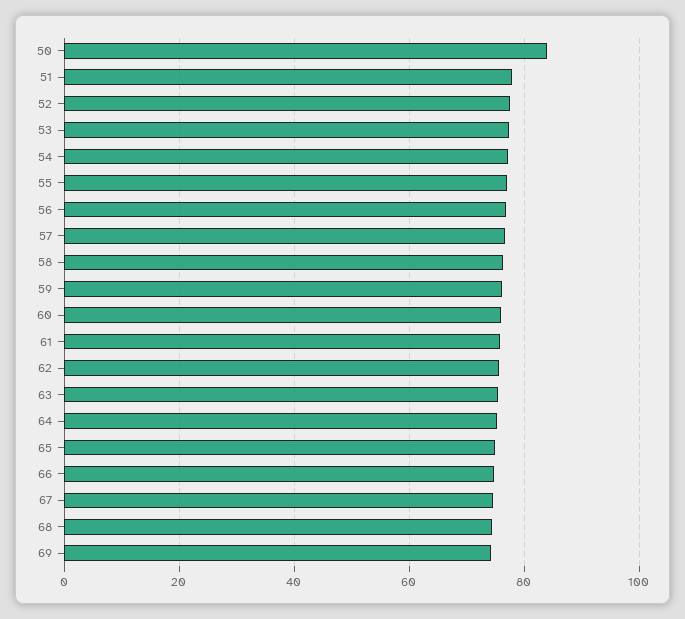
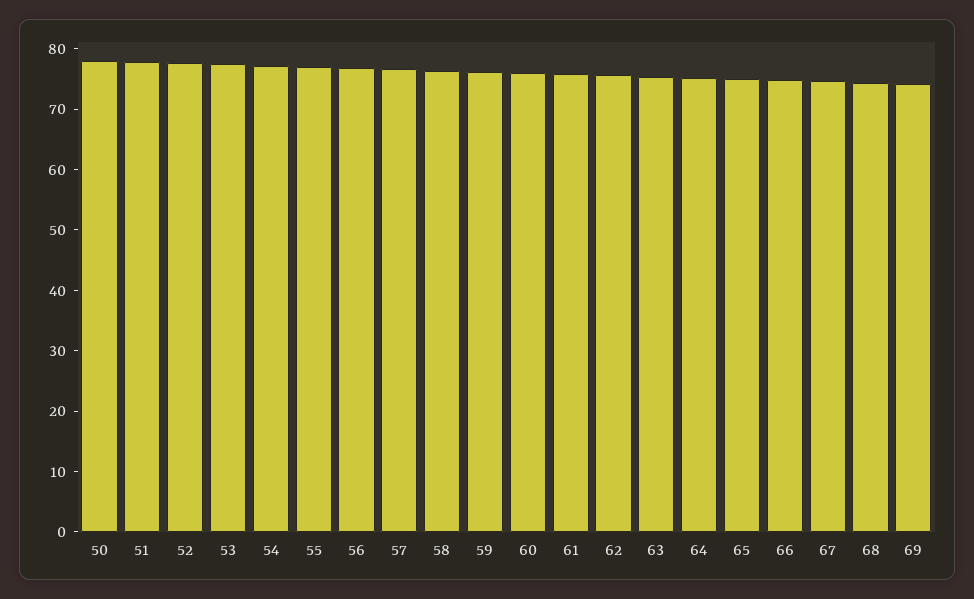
  {
-   "50": 84,
+   "50": 78,
    "51": 78,
    "52": 78,
    "53": 78,
    "54": 78,
    "55": 78,
    "56": 76,
    "57": 76,
    "58": 76,
    "59": 76,
    "60": 76,
    "61": 76,
    "62": 76,
    "63": 76,
    "64": 76,
    "65": 76,
    "66": 74,
    "67": 74,
    "68": 74,
    "69": 74
  }

